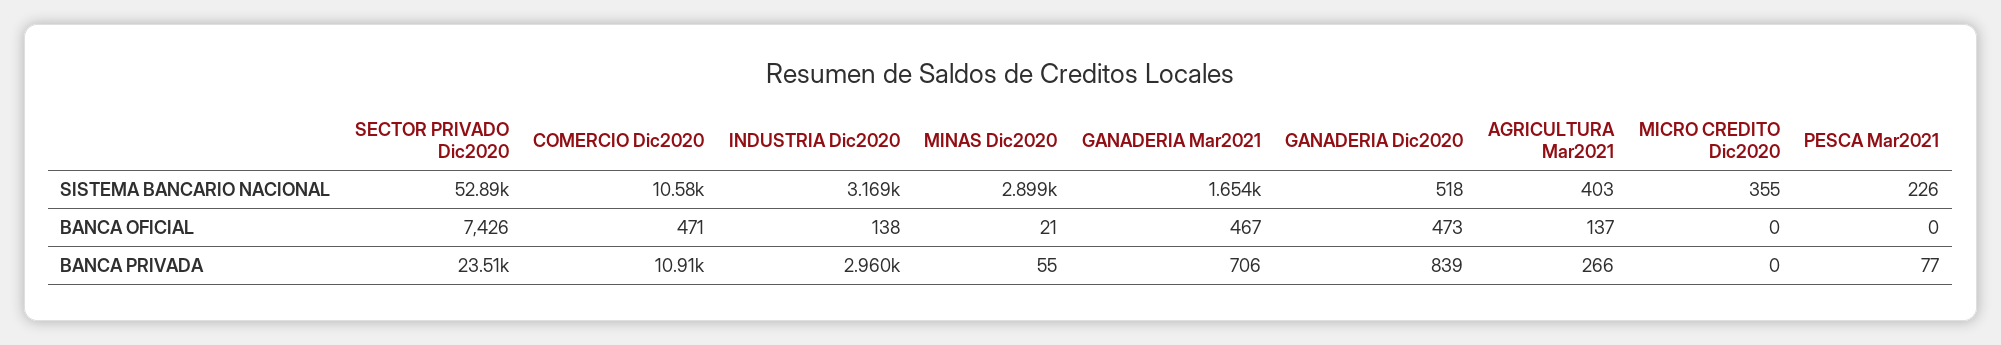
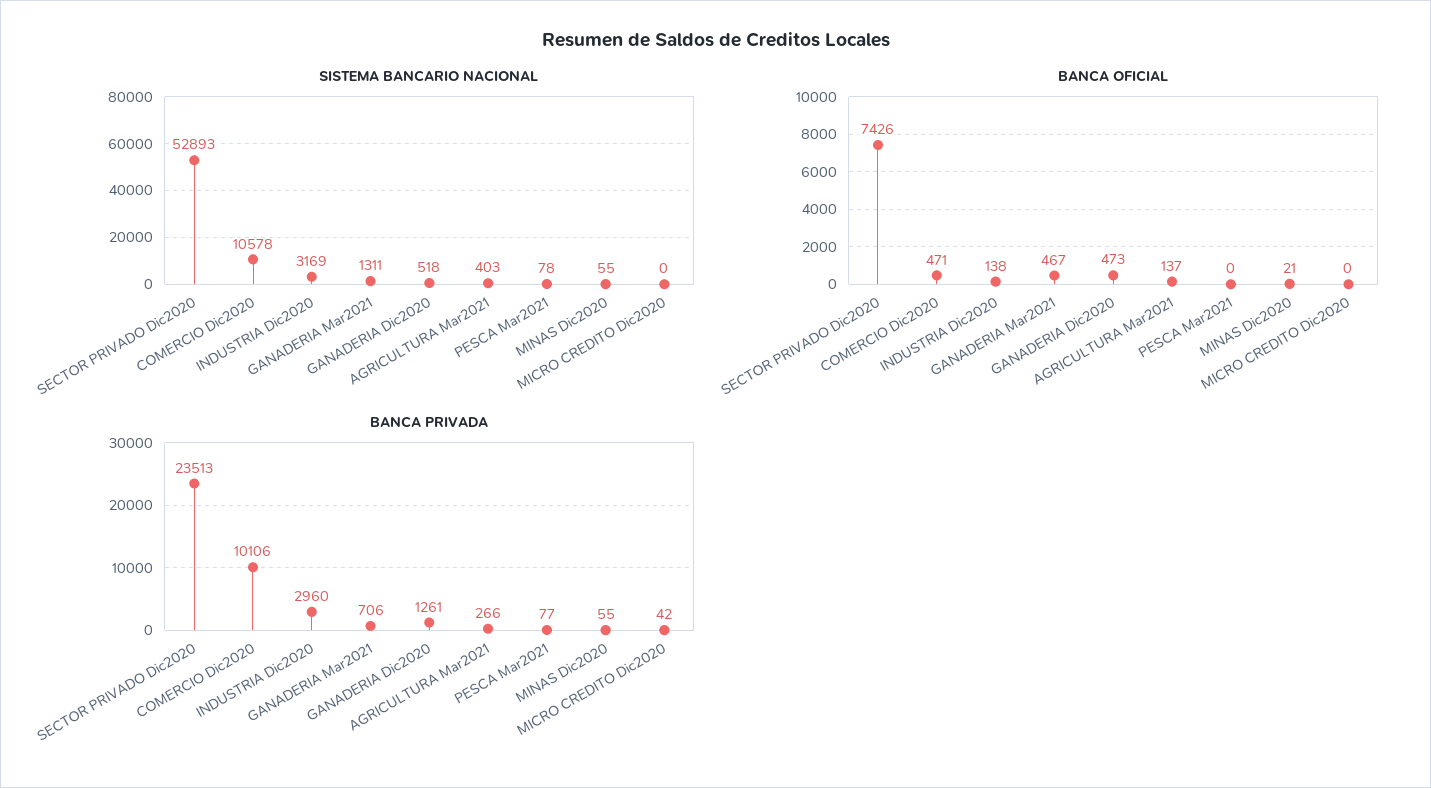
  {
    "SISTEMA BANCARIO NACIONAL": {
      "SECTOR PRIVADO Dic2020": 52893,
      "COMERCIO Dic2020": 10578,
      "INDUSTRIA Dic2020": 3169,
-     "MINAS Dic2020": 2899,
+     "MINAS Dic2020": 55,
-     "GANADERIA Mar2021": 1654,
+     "GANADERIA Mar2021": 1311,
      "GANADERIA Dic2020": 518,
      "AGRICULTURA Mar2021": 403,
-     "MICRO CREDITO Dic2020": 355,
+     "MICRO CREDITO Dic2020": 0,
-     "PESCA Mar2021": 226
+     "PESCA Mar2021": 78
    },
    "BANCA OFICIAL": {
      "SECTOR PRIVADO Dic2020": 7426,
      "COMERCIO Dic2020": 471,
      "INDUSTRIA Dic2020": 138,
      "MINAS Dic2020": 21,
      "GANADERIA Mar2021": 467,
      "GANADERIA Dic2020": 473,
      "AGRICULTURA Mar2021": 137,
      "MICRO CREDITO Dic2020": 0,
      "PESCA Mar2021": 0
    },
    "BANCA PRIVADA": {
      "SECTOR PRIVADO Dic2020": 23513,
-     "COMERCIO Dic2020": 10910,
+     "COMERCIO Dic2020": 10106,
      "INDUSTRIA Dic2020": 2960,
      "MINAS Dic2020": 55,
      "GANADERIA Mar2021": 706,
-     "GANADERIA Dic2020": 839,
+     "GANADERIA Dic2020": 1261,
      "AGRICULTURA Mar2021": 266,
-     "MICRO CREDITO Dic2020": 0,
+     "MICRO CREDITO Dic2020": 42,
      "PESCA Mar2021": 77
    }
  }

